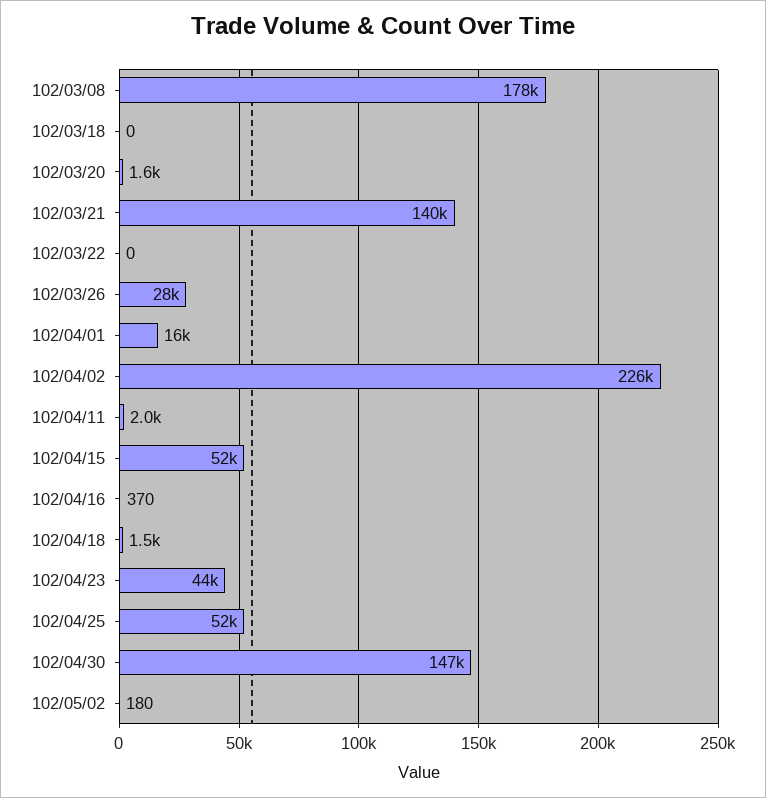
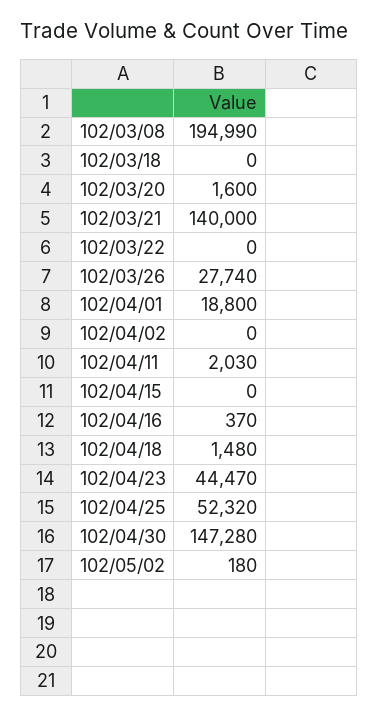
  {
-   "102/03/08": 178000,
+   "102/03/08": 194990,
    "102/03/18": 0,
    "102/03/20": 1600,
    "102/03/21": 140000,
    "102/03/22": 0,
    "102/03/26": 27740,
-   "102/04/01": 16000,
+   "102/04/01": 18800,
-   "102/04/02": 226000,
+   "102/04/02": 0,
    "102/04/11": 2030,
-   "102/04/15": 52000,
+   "102/04/15": 0,
    "102/04/16": 370,
    "102/04/18": 1480,
    "102/04/23": 44470,
    "102/04/25": 52320,
    "102/04/30": 147280,
    "102/05/02": 180
  }

